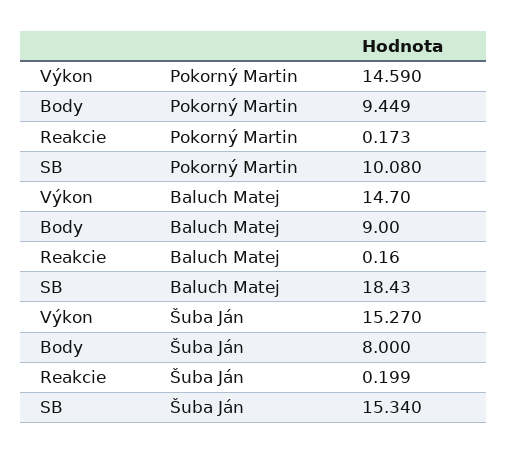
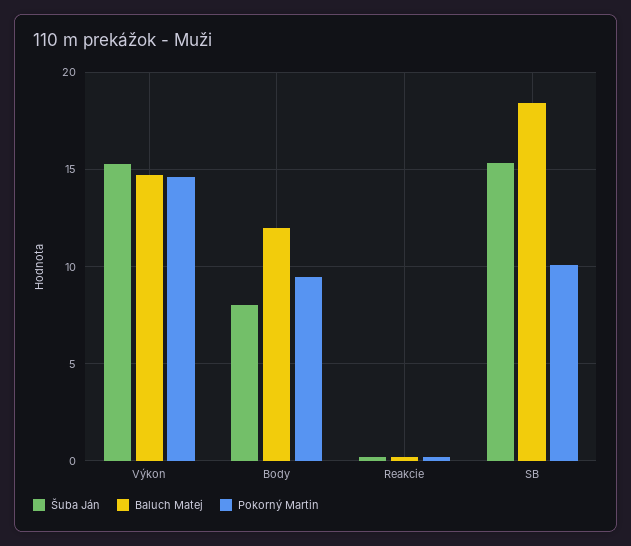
  {
    "Pokorný Martin": {
      "Výkon": 14.59,
      "Body": 9.449,
      "Reakcie": 0.173,
      "SB": 10.08
    },
    "Baluch Matej": {
      "Výkon": 14.7,
-     "Body": 9,
+     "Body": 12,
      "Reakcie": 0.16,
      "SB": 18.43
    },
    "Šuba Ján": {
      "Výkon": 15.27,
      "Body": 8,
      "Reakcie": 0.199,
      "SB": 15.34
    }
  }

